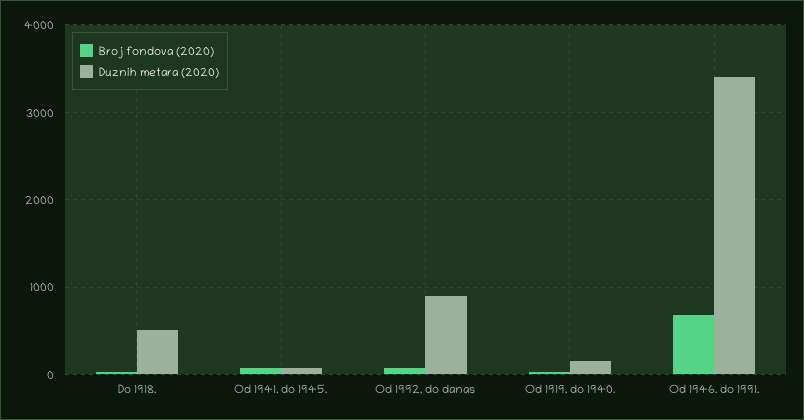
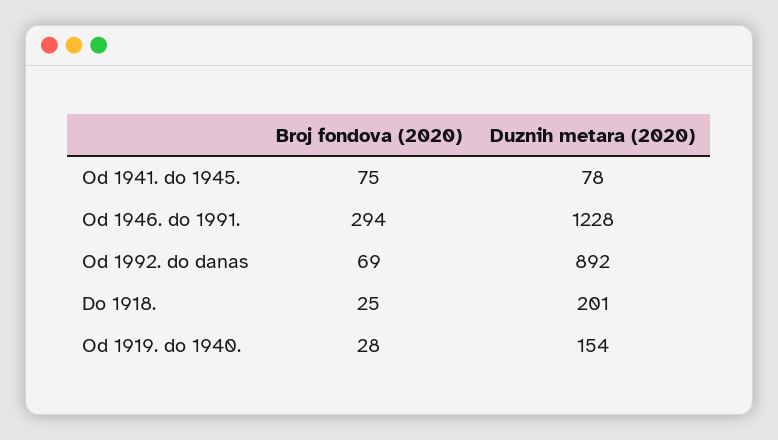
  {
    "Broj fondova (2020)": {
      "Do 1918.": 25,
      "Od 1941. do 1945.": 75,
      "Od 1992. do danas": 69,
      "Od 1919. do 1940.": 28,
-     "Od 1946. do 1991.": 700
+     "Od 1946. do 1991.": 294
    },
    "Duznih metara (2020)": {
-     "Do 1918.": 500,
+     "Do 1918.": 201,
      "Od 1941. do 1945.": 78,
      "Od 1992. do danas": 892,
      "Od 1919. do 1940.": 154,
-     "Od 1946. do 1991.": 3400
+     "Od 1946. do 1991.": 1228
    }
  }

